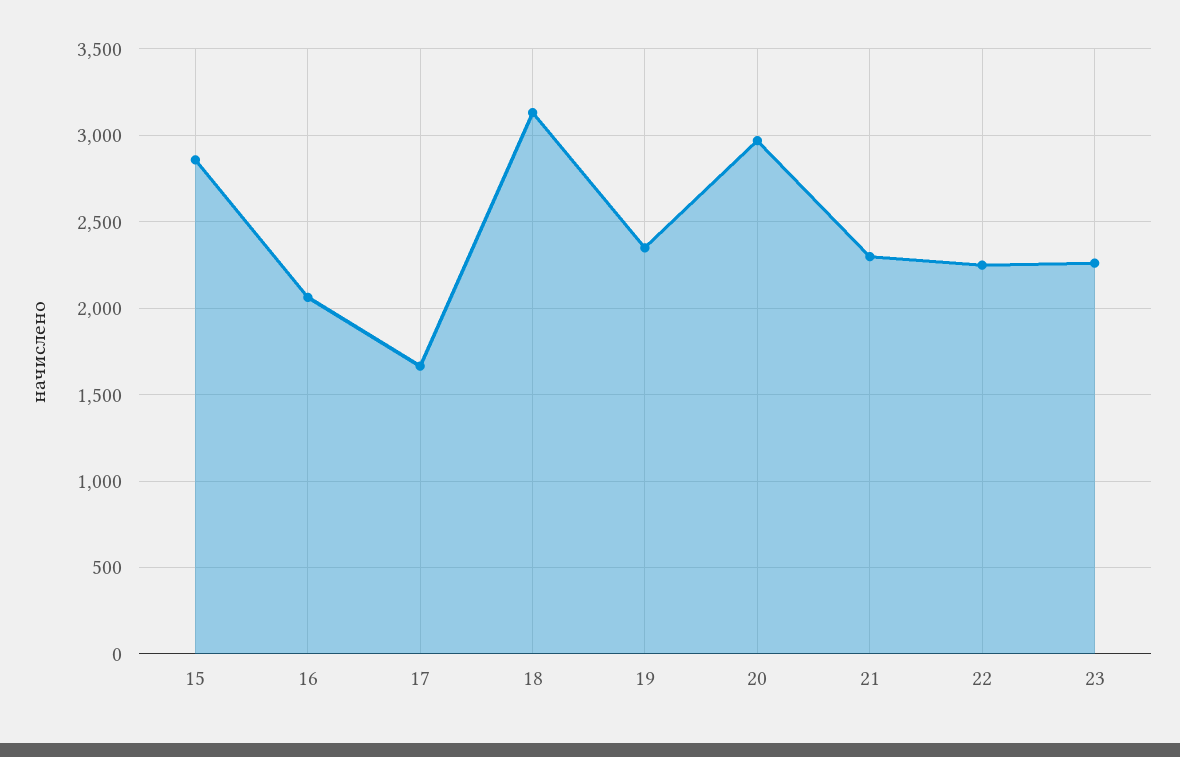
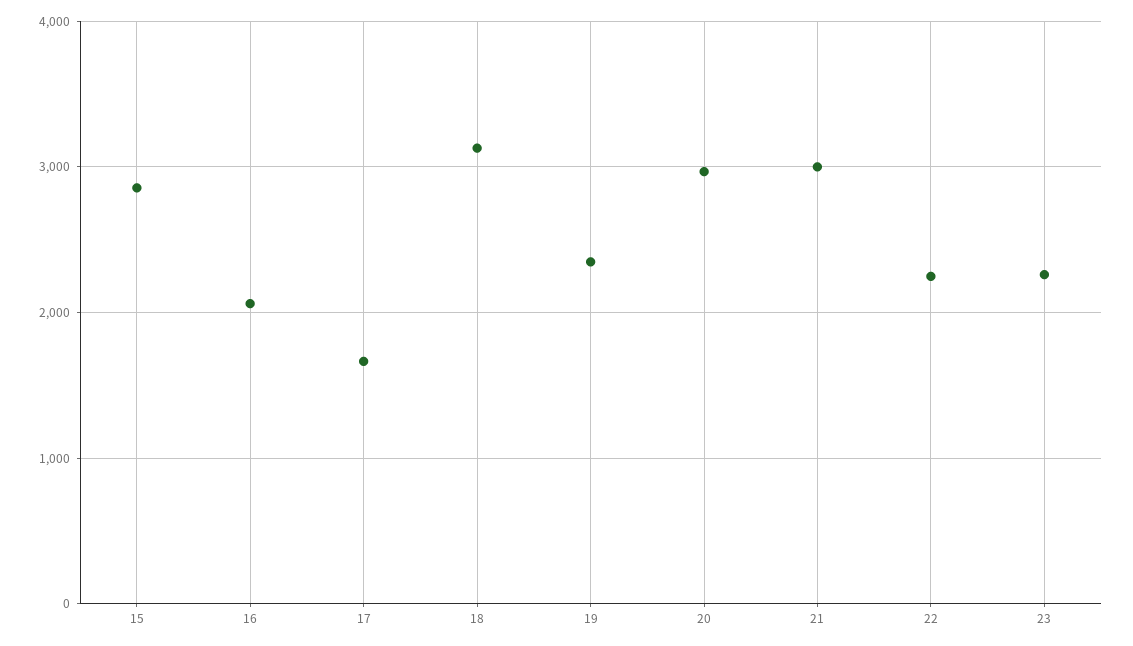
  {
    "15": 2850,
    "16": 2050,
    "17": 1650,
    "18": 3150,
    "19": 2350,
    "20": 2950,
-   "21": 2300,
+   "21": 3000,
    "22": 2250,
    "23": 2250
  }

